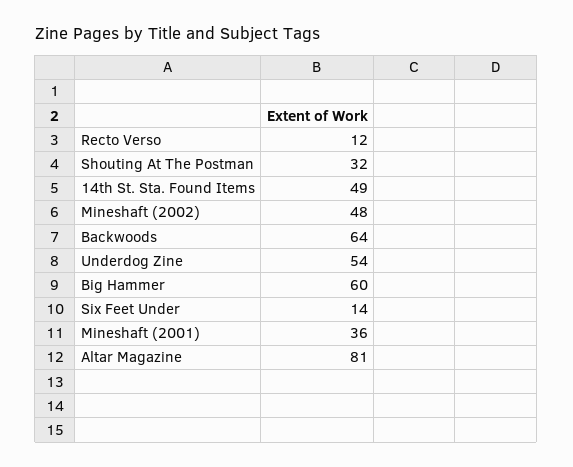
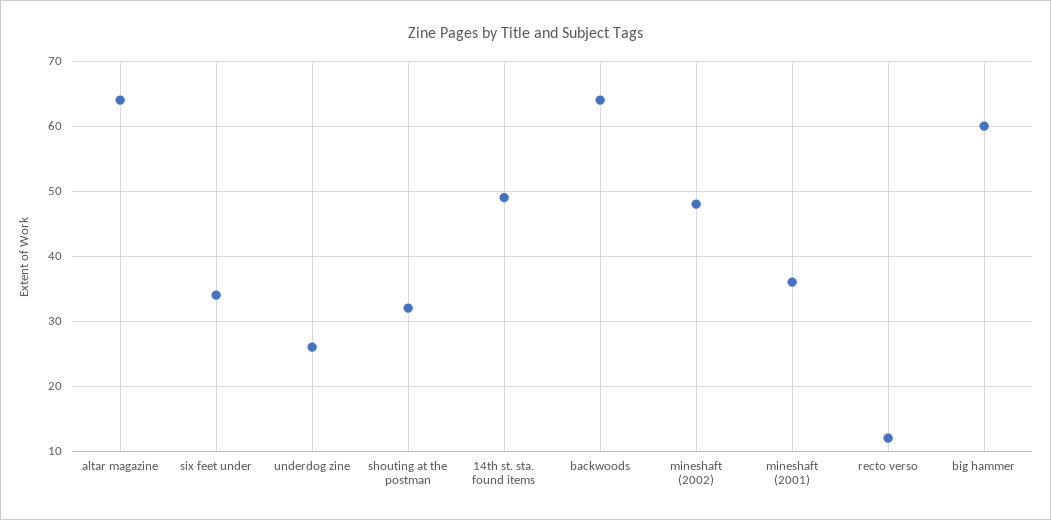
  {
    "Recto Verso": 12,
    "Shouting At The Postman": 32,
    "14th St. Sta. Found Items": 49,
    "Mineshaft (2002)": 48,
    "Backwoods": 64,
-   "Underdog Zine": 54,
+   "Underdog Zine": 26,
    "Big Hammer": 60,
-   "Six Feet Under": 14,
+   "Six Feet Under": 34,
    "Mineshaft (2001)": 36,
-   "Altar Magazine": 81
+   "Altar Magazine": 64
  }

